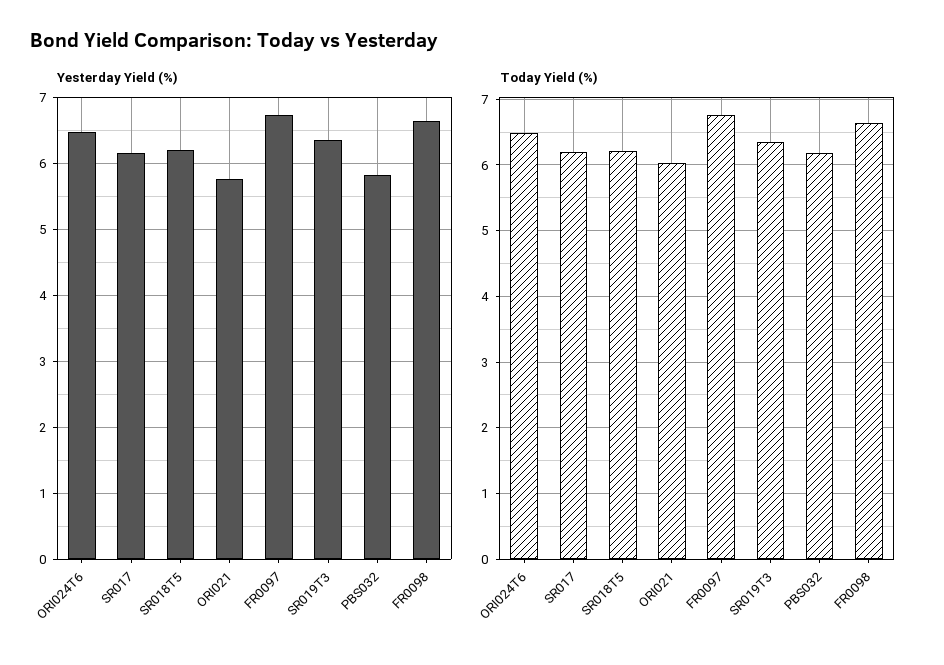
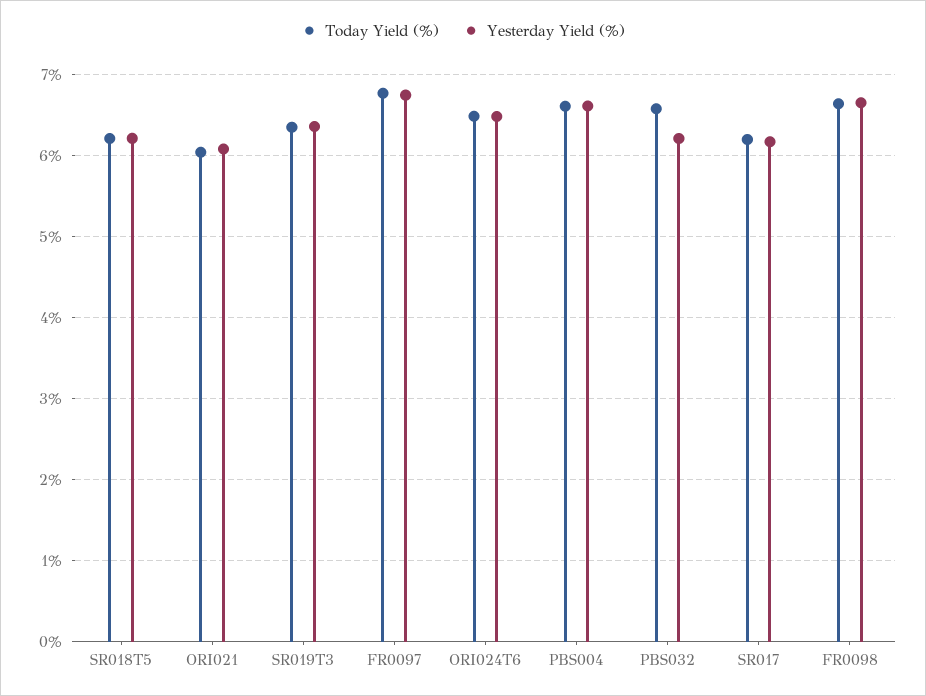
  {
    "Yesterday Yield (%)": {
      "ORI024T6": 6.5,
      "SR017": 6.2,
      "SR018T5": 6.2,
-     "ORI021": 5.8,
+     "ORI021": 6.1,
      "FR0097": 6.7,
      "SR019T3": 6.4,
-     "PBS032": 5.8,
+     "PBS032": 6.2,
-     "FR0098": 6.6
+     "FR0098": 6.6,
+     "PBS004": 6.6
    },
    "Today Yield (%)": {
      "ORI024T6": 6.5,
      "SR017": 6.2,
      "SR018T5": 6.2,
      "ORI021": 6,
      "FR0097": 6.8,
      "SR019T3": 6.3,
-     "PBS032": 6.2,
+     "PBS032": 6.6,
-     "FR0098": 6.6
+     "FR0098": 6.6,
+     "PBS004": 6.6
    }
  }

